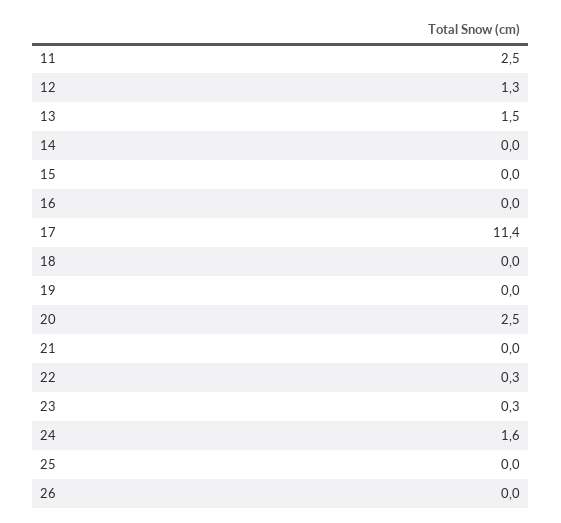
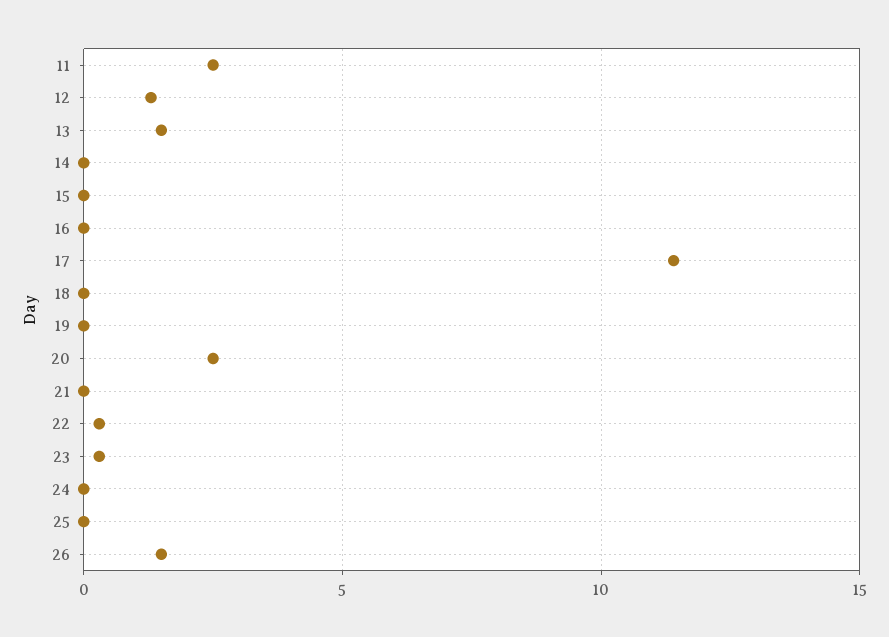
  {
    "11": 2.5,
    "12": 1.3,
    "13": 1.5,
    "14": 0,
    "15": 0,
    "16": 0,
    "17": 11.4,
    "18": 0,
    "19": 0,
    "20": 2.5,
    "21": 0,
    "22": 0.3,
    "23": 0.3,
-   "24": 1.6,
+   "24": 0,
    "25": 0,
-   "26": 0
+   "26": 1.5
  }

